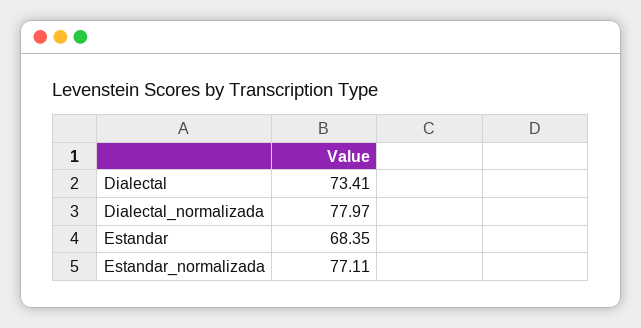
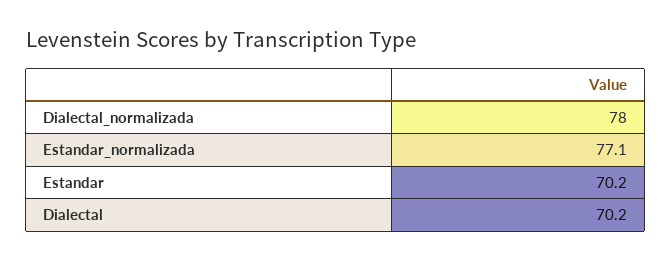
  {
-   "Dialectal": 73.41,
+   "Dialectal": 70.2,
    "Dialectal_normalizada": 77.97,
-   "Estandar": 68.35,
+   "Estandar": 70.2,
    "Estandar_normalizada": 77.11
  }

